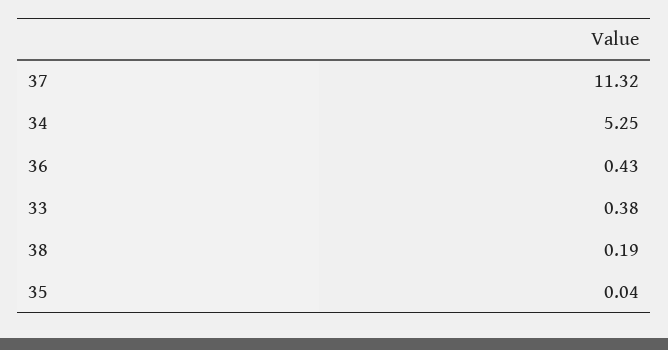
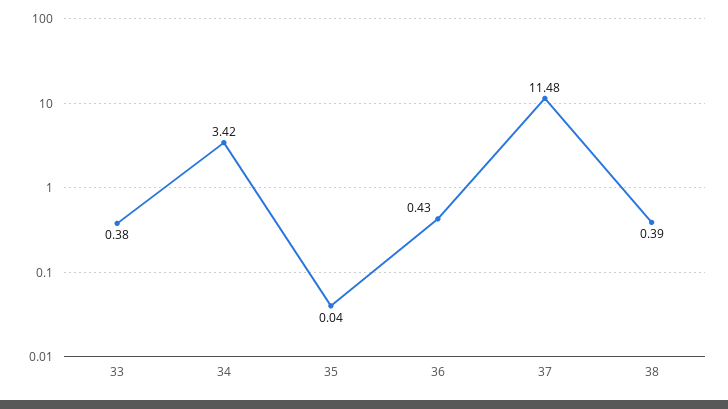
  {
-   "37": 11.32,
+   "37": 11.48,
-   "34": 5.25,
+   "34": 3.42,
    "36": 0.43,
    "33": 0.38,
-   "38": 0.19,
+   "38": 0.39,
    "35": 0.04
  }

